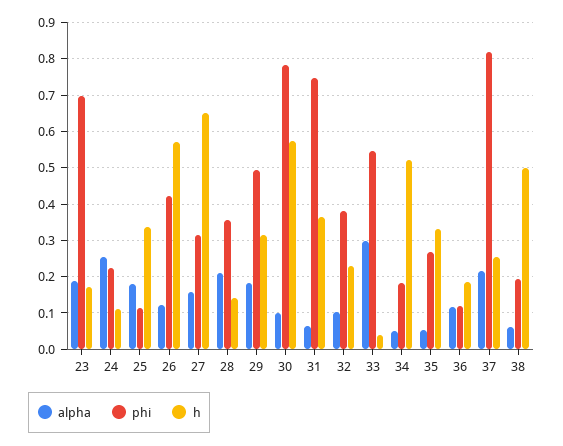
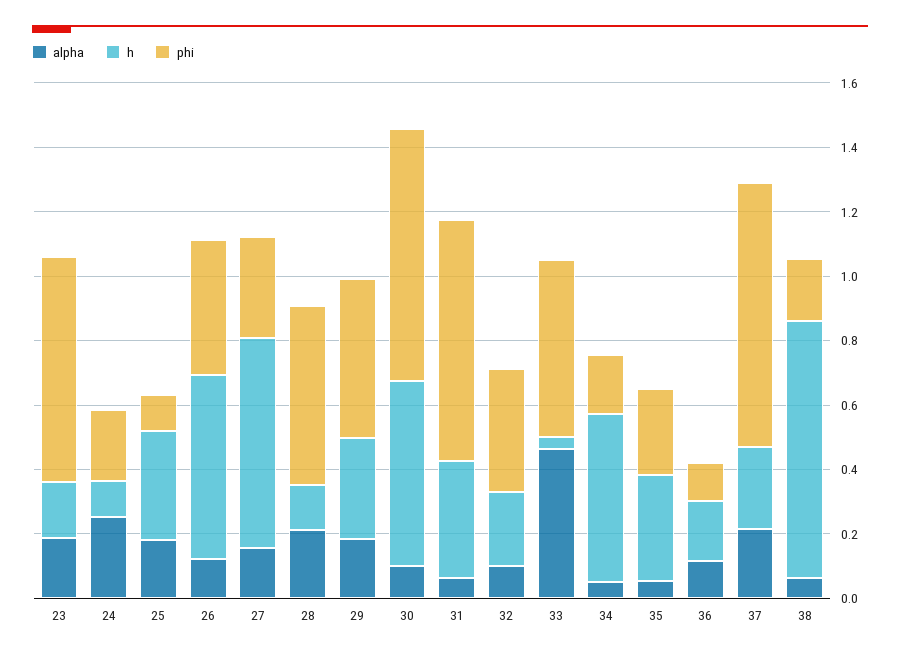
  {
    "alpha": {
      "23": 0.18,
      "24": 0.26,
      "25": 0.18,
      "26": 0.12,
      "27": 0.16,
      "28": 0.22,
      "29": 0.18,
      "30": 0.1,
      "31": 0.06,
      "32": 0.1,
-     "33": 0.3,
+     "33": 0.45,
      "34": 0.06,
      "35": 0.06,
      "36": 0.12,
      "37": 0.22,
      "38": 0.06
    },
    "phi": {
      "23": 0.7,
      "24": 0.22,
      "25": 0.12,
      "26": 0.42,
      "27": 0.32,
-     "28": 0.36,
+     "28": 0.55,
      "29": 0.5,
      "30": 0.78,
      "31": 0.74,
      "32": 0.38,
      "33": 0.54,
      "34": 0.18,
      "35": 0.26,
      "36": 0.12,
      "37": 0.82,
      "38": 0.2
    },
    "h": {
      "23": 0.18,
      "24": 0.1,
      "25": 0.34,
      "26": 0.58,
      "27": 0.64,
      "28": 0.14,
      "29": 0.32,
      "30": 0.58,
      "31": 0.36,
      "32": 0.22,
      "33": 0.04,
      "34": 0.52,
      "35": 0.34,
      "36": 0.18,
      "37": 0.26,
-     "38": 0.5
+     "38": 0.8
    }
  }

